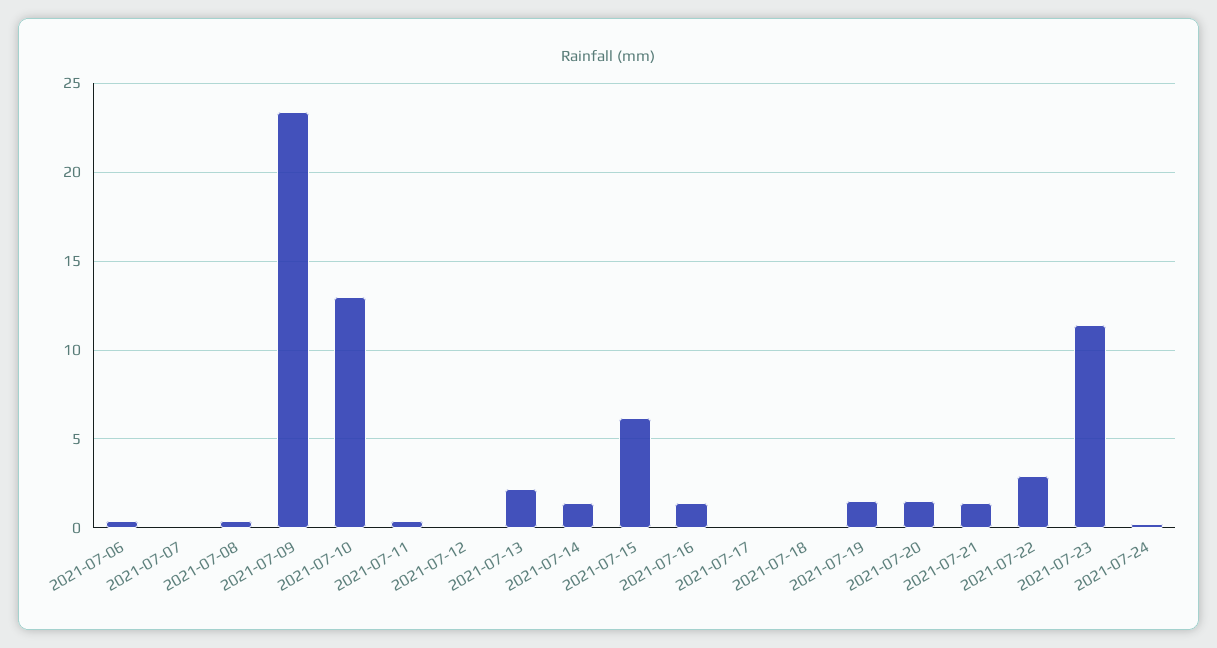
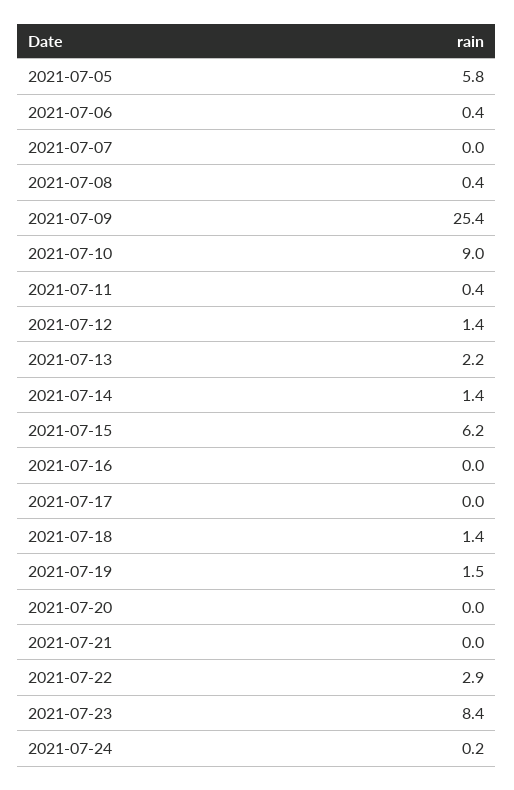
  {
    "2021-07-06": 0.4,
    "2021-07-07": 0,
    "2021-07-08": 0.4,
-   "2021-07-09": 23.5,
+   "2021-07-09": 25.4,
-   "2021-07-10": 13,
+   "2021-07-10": 9,
    "2021-07-11": 0.4,
-   "2021-07-12": 0,
+   "2021-07-12": 1.4,
    "2021-07-13": 2.2,
    "2021-07-14": 1.4,
    "2021-07-15": 6.2,
-   "2021-07-16": 1.5,
+   "2021-07-16": 0,
    "2021-07-17": 0,
-   "2021-07-18": 0,
+   "2021-07-18": 1.4,
    "2021-07-19": 1.5,
-   "2021-07-20": 1.5,
+   "2021-07-20": 0,
-   "2021-07-21": 1.5,
+   "2021-07-21": 0,
    "2021-07-22": 2.9,
-   "2021-07-23": 11.5,
+   "2021-07-23": 8.4,
-   "2021-07-24": 0.2
+   "2021-07-24": 0.2,
+   "2021-07-05": 5.8
  }

